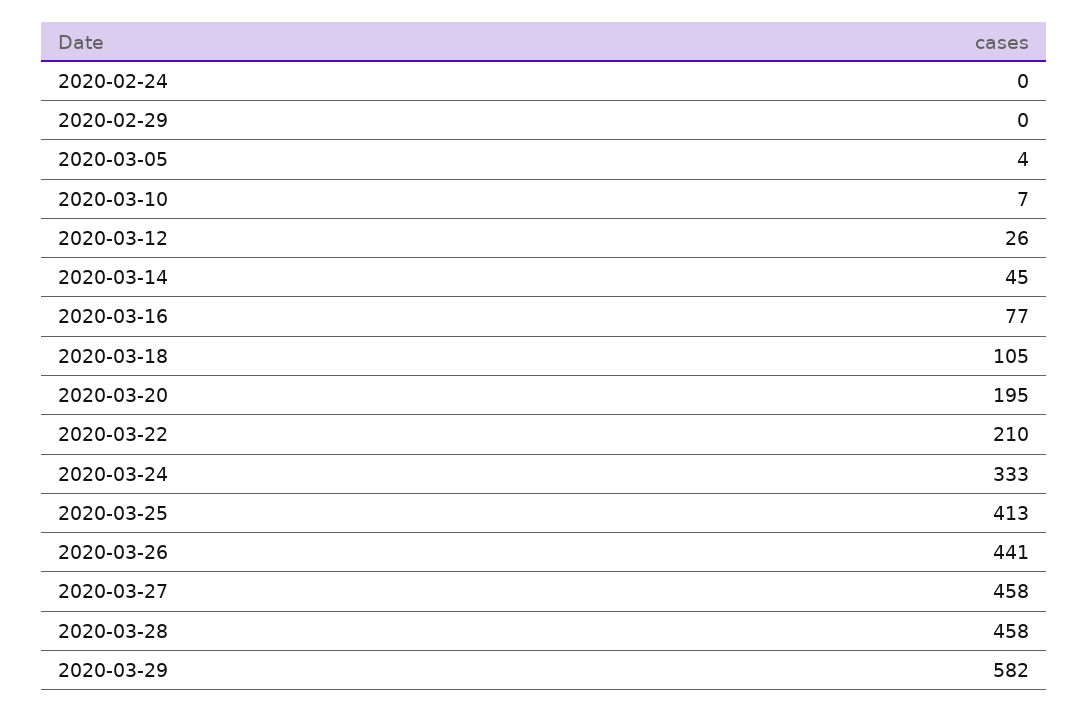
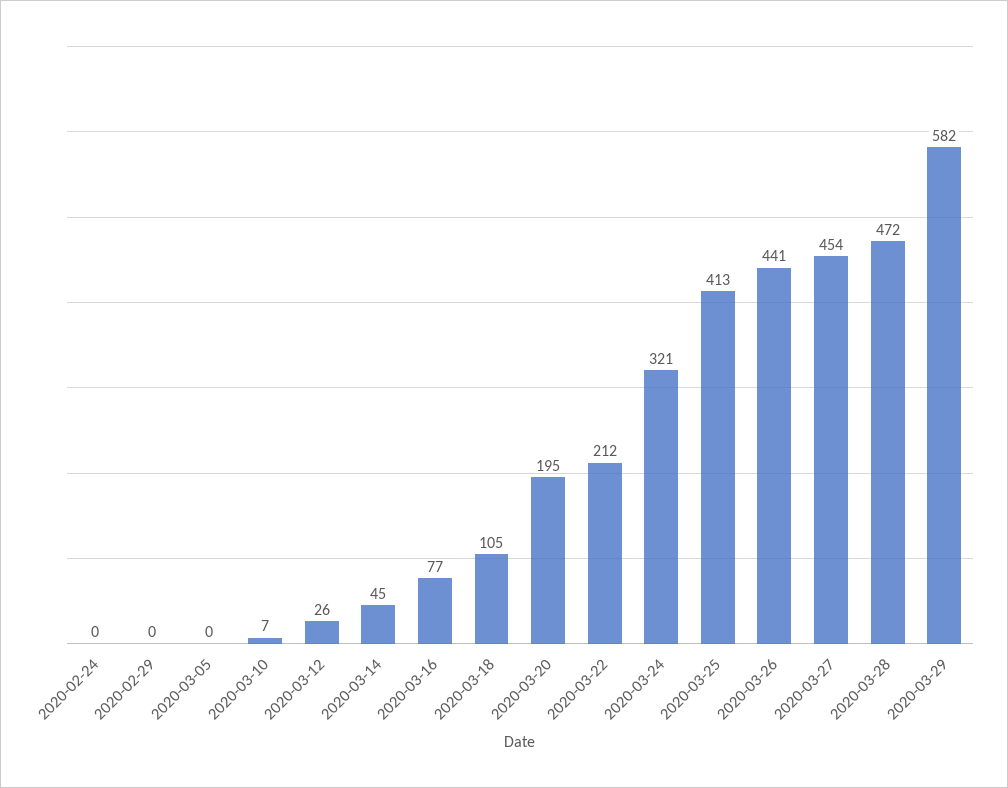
  {
    "2020-02-24": 0,
    "2020-02-29": 0,
-   "2020-03-05": 4,
+   "2020-03-05": 0,
    "2020-03-10": 7,
    "2020-03-12": 26,
    "2020-03-14": 45,
    "2020-03-16": 77,
    "2020-03-18": 105,
    "2020-03-20": 195,
-   "2020-03-22": 210,
+   "2020-03-22": 212,
-   "2020-03-24": 333,
+   "2020-03-24": 321,
    "2020-03-25": 413,
    "2020-03-26": 441,
-   "2020-03-27": 458,
+   "2020-03-27": 454,
-   "2020-03-28": 458,
+   "2020-03-28": 472,
    "2020-03-29": 582
  }

